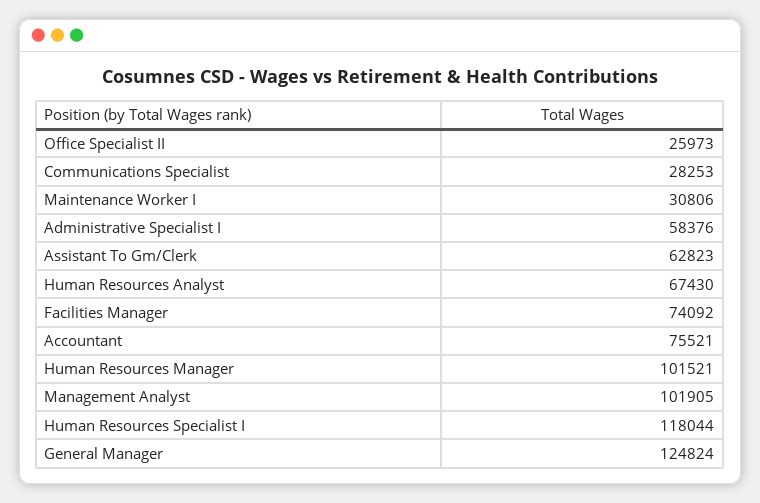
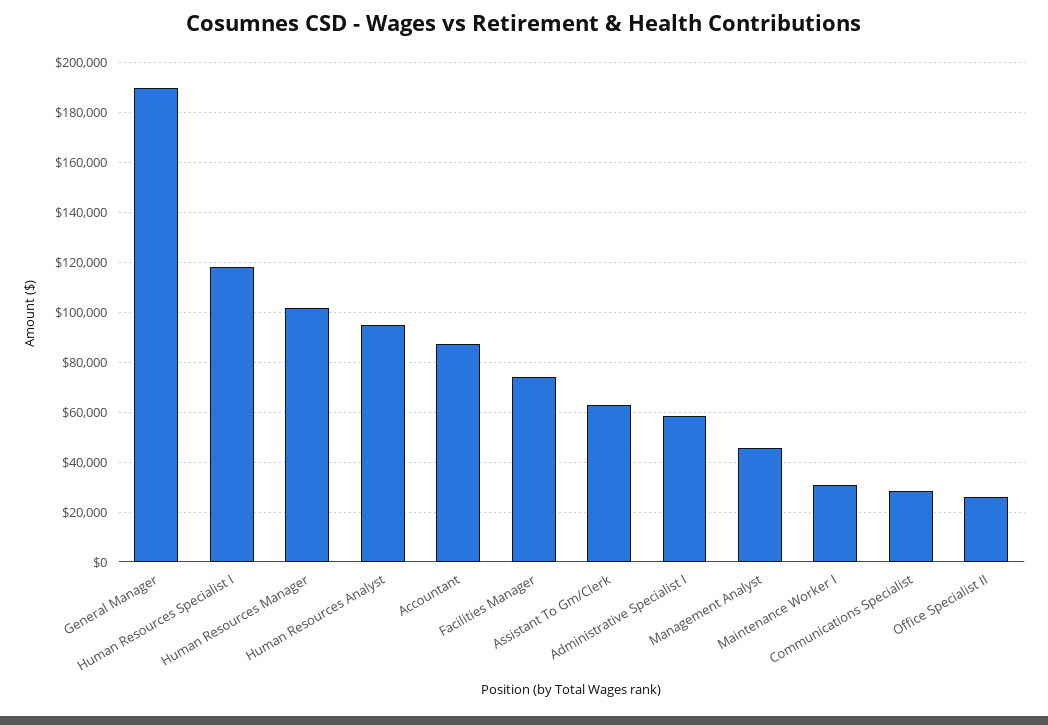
  {
    "Office Specialist II": 25973,
    "Communications Specialist": 28253,
    "Maintenance Worker I": 30806,
    "Administrative Specialist I": 58376,
    "Assistant To Gm/Clerk": 62823,
-   "Human Resources Analyst": 67430,
+   "Human Resources Analyst": 95000,
    "Facilities Manager": 74092,
-   "Accountant": 75521,
+   "Accountant": 87500,
    "Human Resources Manager": 101521,
-   "Management Analyst": 101905,
+   "Management Analyst": 45000,
    "Human Resources Specialist I": 118044,
-   "General Manager": 124824
+   "General Manager": 190000
  }

